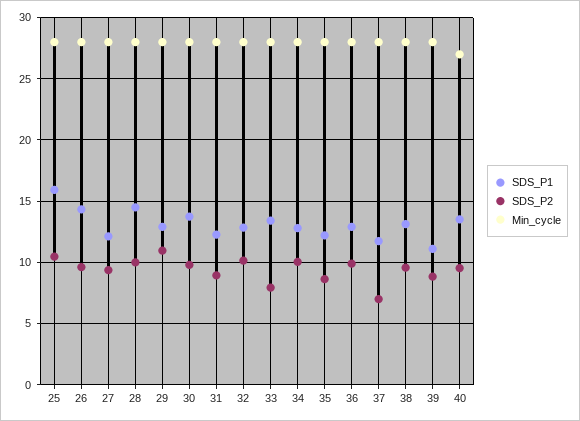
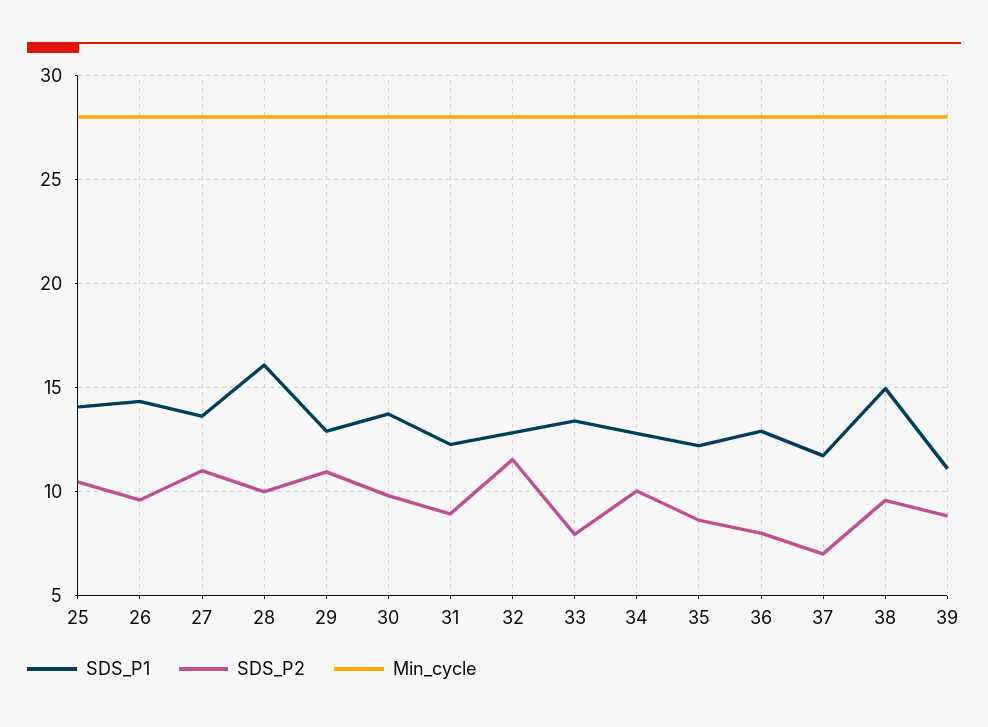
  {
    "SDS_P1": {
-     "25": 16,
+     "25": 14,
      "26": 14.5,
-     "27": 12,
+     "27": 13.5,
-     "28": 14.5,
+     "28": 16,
      "29": 13,
      "30": 13.5,
      "31": 12.5,
      "32": 13,
      "33": 13.5,
      "34": 13,
      "35": 12,
      "36": 13,
      "37": 11.5,
-     "38": 13,
+     "38": 15,
-     "39": 11,
+     "39": 11
-     "40": 13.5
    },
    "SDS_P2": {
      "25": 10.5,
      "26": 9.5,
-     "27": 9.5,
+     "27": 11,
      "28": 10,
      "29": 11,
      "30": 10,
      "31": 9,
-     "32": 10,
+     "32": 11.5,
      "33": 8,
      "34": 10,
      "35": 8.5,
-     "36": 10,
+     "36": 8,
      "37": 7,
      "38": 9.5,
-     "39": 9,
+     "39": 9
-     "40": 9.5
    },
    "Min_cycle": {
      "25": 28,
      "26": 28,
      "27": 28,
      "28": 28,
      "29": 28,
      "30": 28,
      "31": 28,
      "32": 28,
      "33": 28,
      "34": 28,
      "35": 28,
      "36": 28,
      "37": 28,
      "38": 28,
-     "39": 28,
+     "39": 28
-     "40": 27
    }
  }

